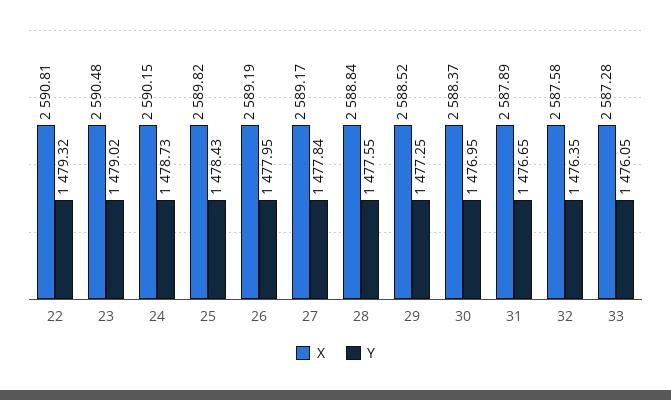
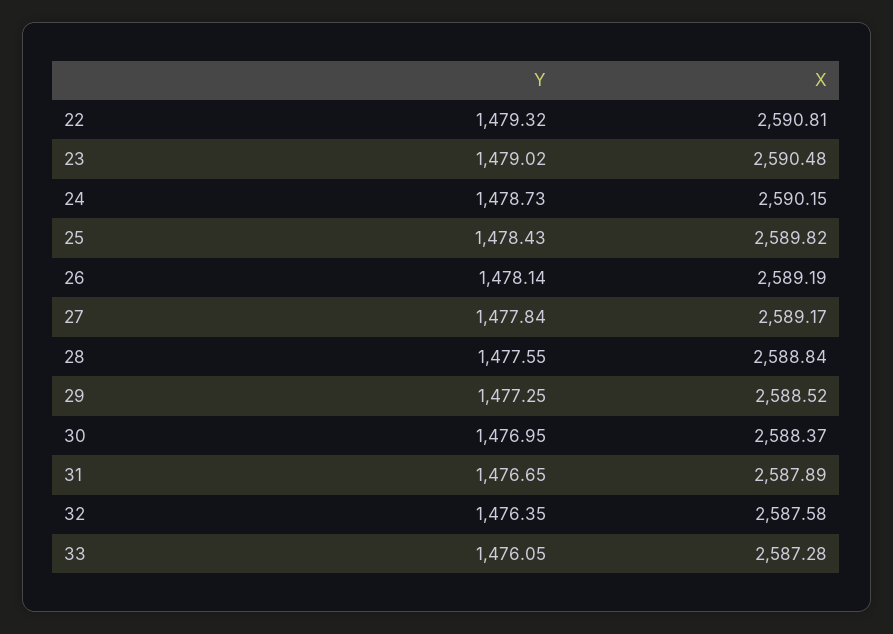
  {
    "X": {
      "22": 2590.81,
      "23": 2590.48,
      "24": 2590.15,
      "25": 2589.82,
      "26": 2589.19,
      "27": 2589.17,
      "28": 2588.84,
      "29": 2588.52,
      "30": 2588.37,
      "31": 2587.89,
      "32": 2587.58,
      "33": 2587.28
    },
    "Y": {
      "22": 1479.32,
      "23": 1479.02,
      "24": 1478.73,
      "25": 1478.43,
-     "26": 1477.95,
+     "26": 1478.14,
      "27": 1477.84,
      "28": 1477.55,
      "29": 1477.25,
      "30": 1476.95,
      "31": 1476.65,
      "32": 1476.35,
      "33": 1476.05
    }
  }

